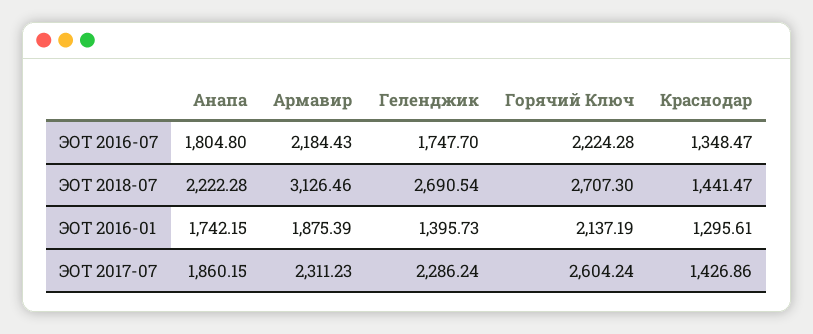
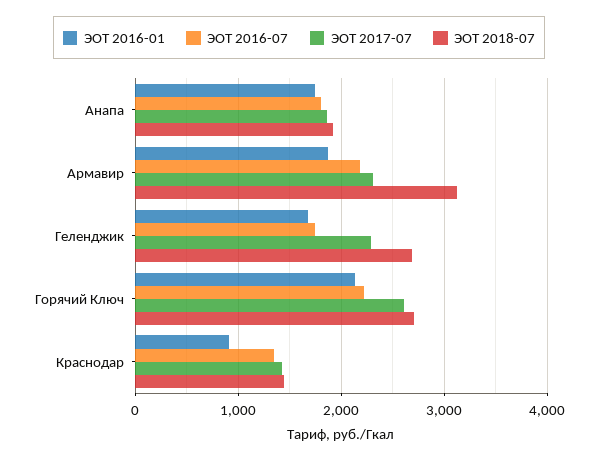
  {
    "ЭОТ 2016-07": {
      "Анапа": 1804.8,
      "Армавир": 2184.43,
      "Геленджик": 1747.7,
      "Горячий Ключ": 2224.28,
      "Краснодар": 1348.47
    },
    "ЭОТ 2018-07": {
-     "Анапа": 2222.28,
+     "Анапа": 1900,
      "Армавир": 3126.46,
      "Геленджик": 2690.54,
      "Горячий Ключ": 2707.3,
      "Краснодар": 1441.47
    },
    "ЭОТ 2016-01": {
      "Анапа": 1742.15,
      "Армавир": 1875.39,
-     "Геленджик": 1395.73,
+     "Геленджик": 1700,
      "Горячий Ключ": 2137.19,
-     "Краснодар": 1295.61
+     "Краснодар": 900
    },
    "ЭОТ 2017-07": {
      "Анапа": 1860.15,
      "Армавир": 2311.23,
      "Геленджик": 2286.24,
      "Горячий Ключ": 2604.24,
      "Краснодар": 1426.86
    }
  }

